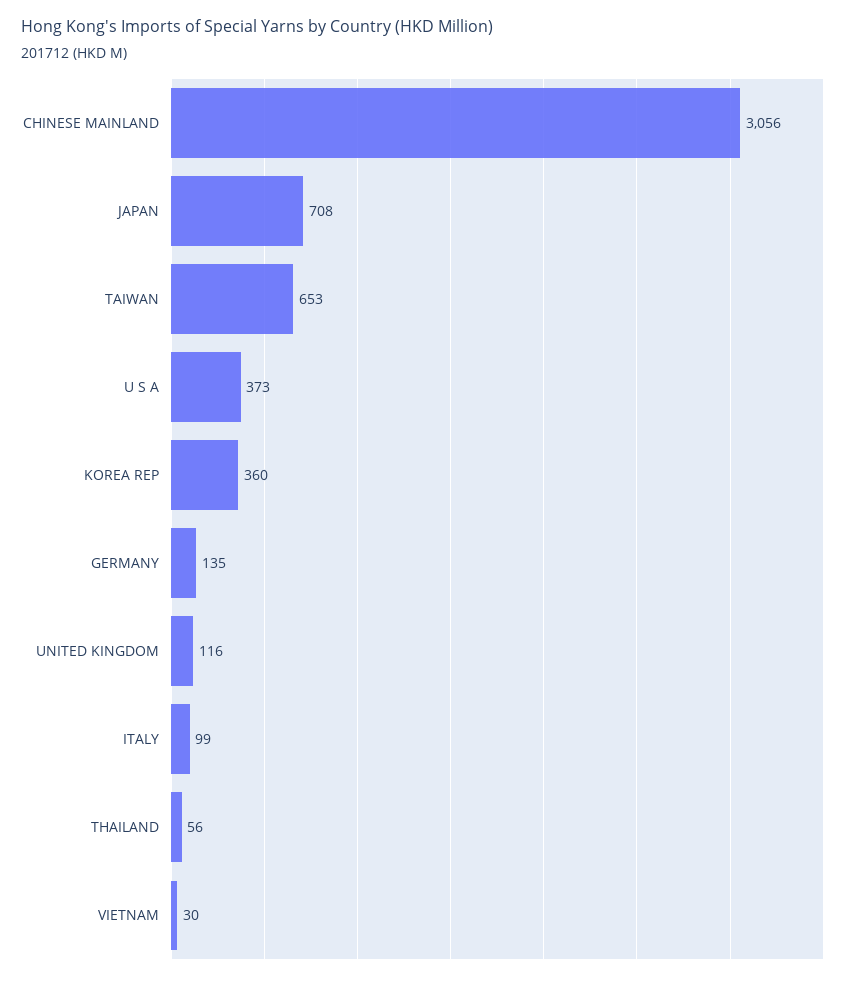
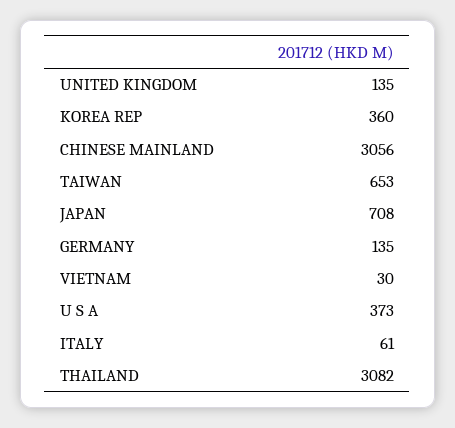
  {
    "CHINESE MAINLAND": 3056,
    "JAPAN": 708,
    "TAIWAN": 653,
    "U S A": 373,
    "KOREA REP": 360,
    "GERMANY": 135,
-   "UNITED KINGDOM": 116,
+   "UNITED KINGDOM": 135,
-   "ITALY": 99,
+   "ITALY": 61,
-   "THAILAND": 56,
+   "THAILAND": 3082,
    "VIETNAM": 30
  }

